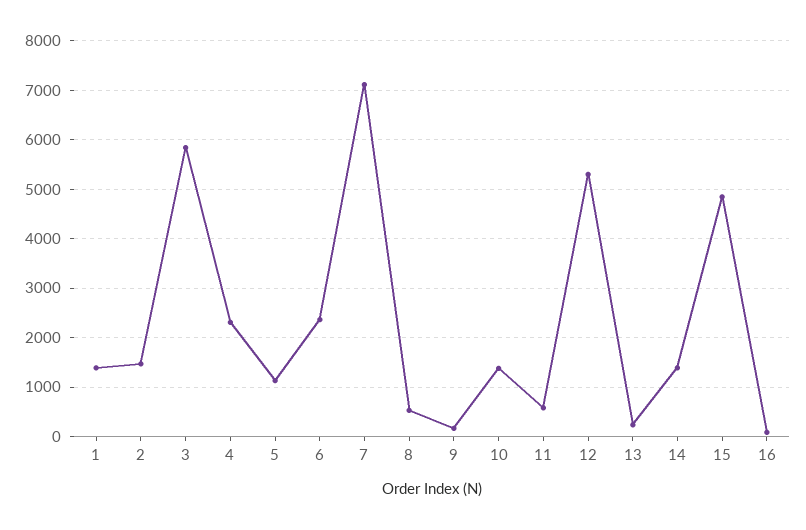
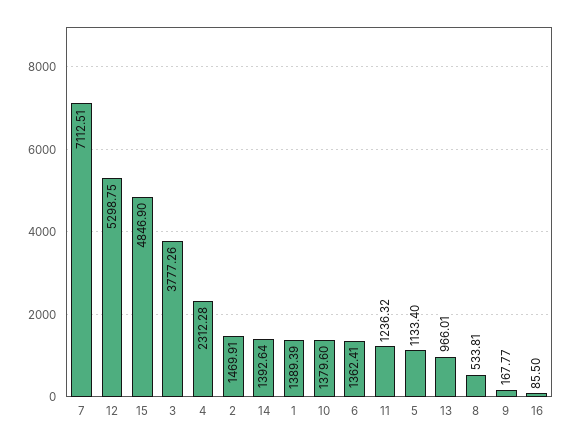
  {
    "1": 1389.39,
    "2": 1469.91,
-   "3": 5800,
+   "3": 3777.26,
    "4": 2312.28,
    "5": 1133.4,
-   "6": 2400,
+   "6": 1362.41,
    "7": 7112.51,
    "8": 533.81,
    "9": 167.77,
    "10": 1379.6,
-   "11": 600,
+   "11": 1236.32,
    "12": 5298.75,
-   "13": 200,
+   "13": 966.01,
    "14": 1392.64,
    "15": 4846.9,
    "16": 85.5
  }

